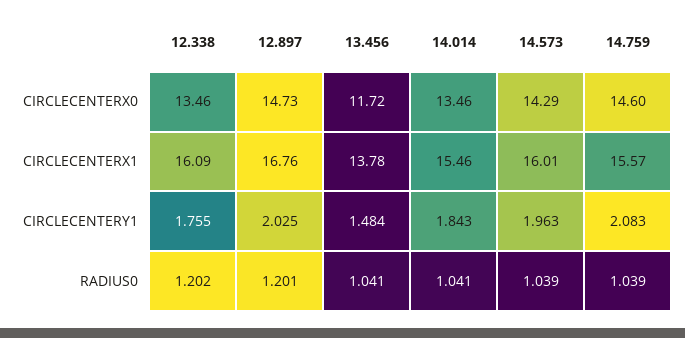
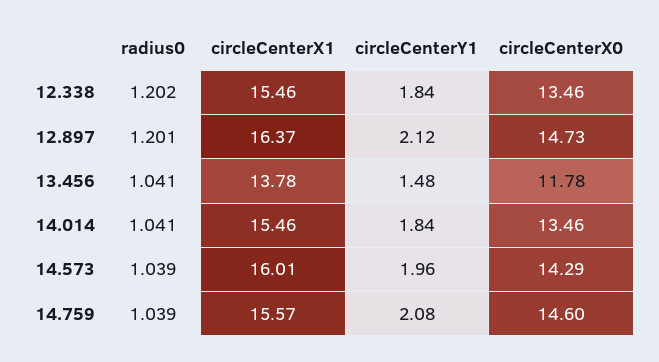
  {
    "12.338": {
      "CIRCLECENTERX0": 13.46,
-     "CIRCLECENTERX1": 16.09,
+     "CIRCLECENTERX1": 15.46,
-     "CIRCLECENTERY1": 1.755,
+     "CIRCLECENTERY1": 1.84,
      "RADIUS0": 1.202
    },
    "12.897": {
      "CIRCLECENTERX0": 14.73,
-     "CIRCLECENTERX1": 16.76,
+     "CIRCLECENTERX1": 16.37,
-     "CIRCLECENTERY1": 2.025,
+     "CIRCLECENTERY1": 2.12,
      "RADIUS0": 1.201
    },
    "13.456": {
-     "CIRCLECENTERX0": 11.72,
+     "CIRCLECENTERX0": 11.78,
      "CIRCLECENTERX1": 13.78,
      "CIRCLECENTERY1": 1.484,
      "RADIUS0": 1.041
    },
    "14.014": {
      "CIRCLECENTERX0": 13.46,
      "CIRCLECENTERX1": 15.46,
      "CIRCLECENTERY1": 1.843,
      "RADIUS0": 1.041
    },
    "14.573": {
      "CIRCLECENTERX0": 14.29,
      "CIRCLECENTERX1": 16.01,
      "CIRCLECENTERY1": 1.963,
      "RADIUS0": 1.039
    },
    "14.759": {
      "CIRCLECENTERX0": 14.6,
      "CIRCLECENTERX1": 15.57,
      "CIRCLECENTERY1": 2.083,
      "RADIUS0": 1.039
    }
  }

